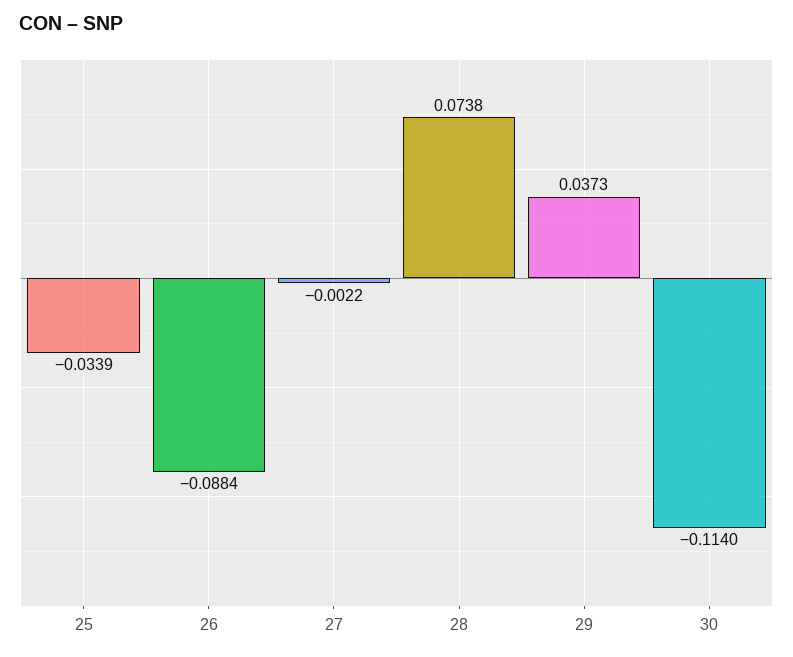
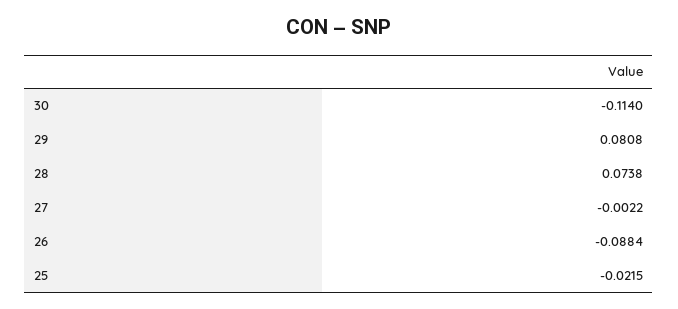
  {
-   "25": -0.0339,
+   "25": -0.0215,
    "26": -0.0884,
    "27": -0.0022,
    "28": 0.0738,
-   "29": 0.0373,
+   "29": 0.0808,
    "30": -0.114
  }

